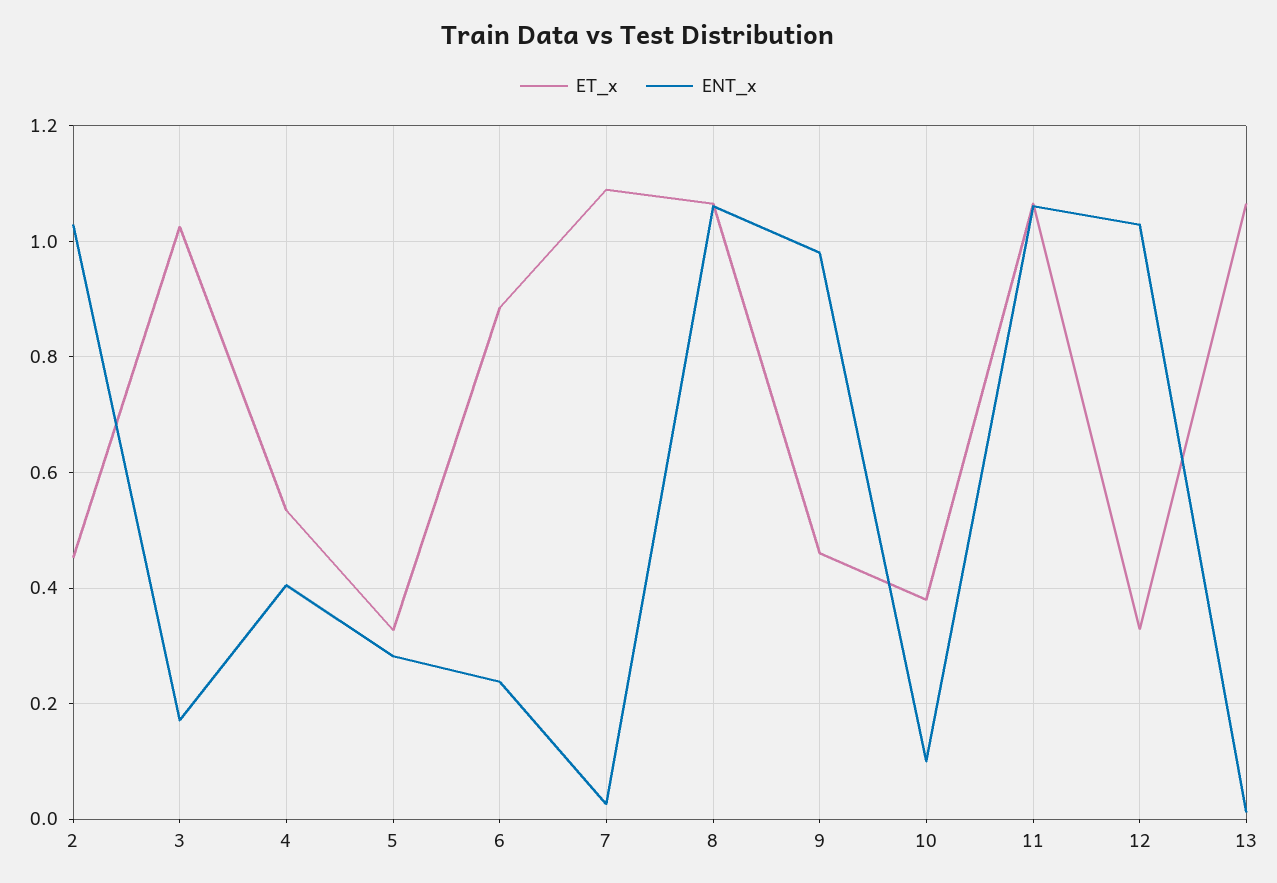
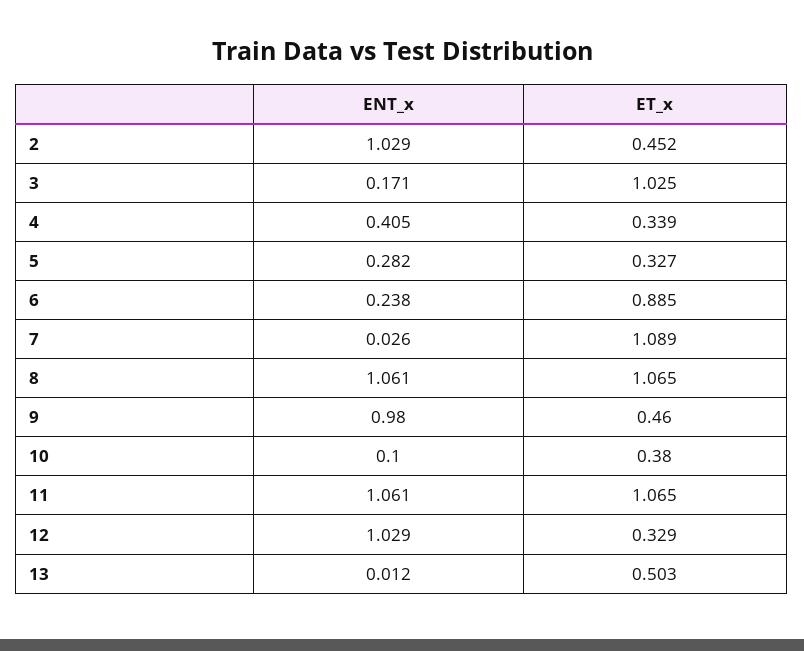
  {
    "ET_x": {
      "2": 0.452,
      "3": 1.025,
-     "4": 0.54,
+     "4": 0.339,
      "5": 0.327,
      "6": 0.885,
      "7": 1.089,
      "8": 1.065,
      "9": 0.46,
      "10": 0.38,
      "11": 1.065,
      "12": 0.329,
-     "13": 1.06
+     "13": 0.503
    },
    "ENT_x": {
      "2": 1.029,
      "3": 0.171,
      "4": 0.405,
      "5": 0.282,
      "6": 0.238,
      "7": 0.026,
      "8": 1.061,
      "9": 0.98,
      "10": 0.1,
      "11": 1.061,
      "12": 1.029,
      "13": 0.012
    }
  }

